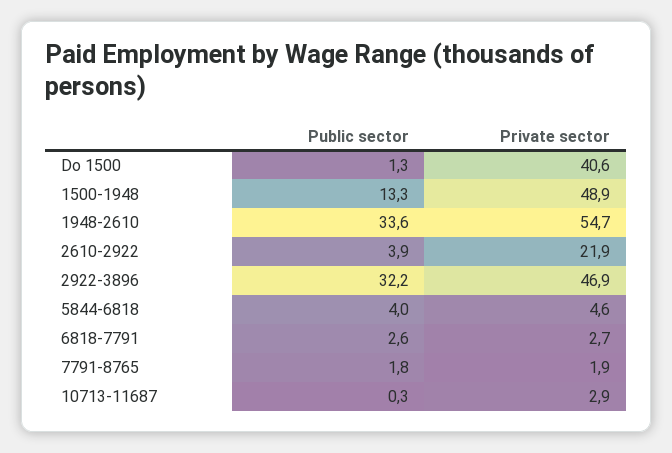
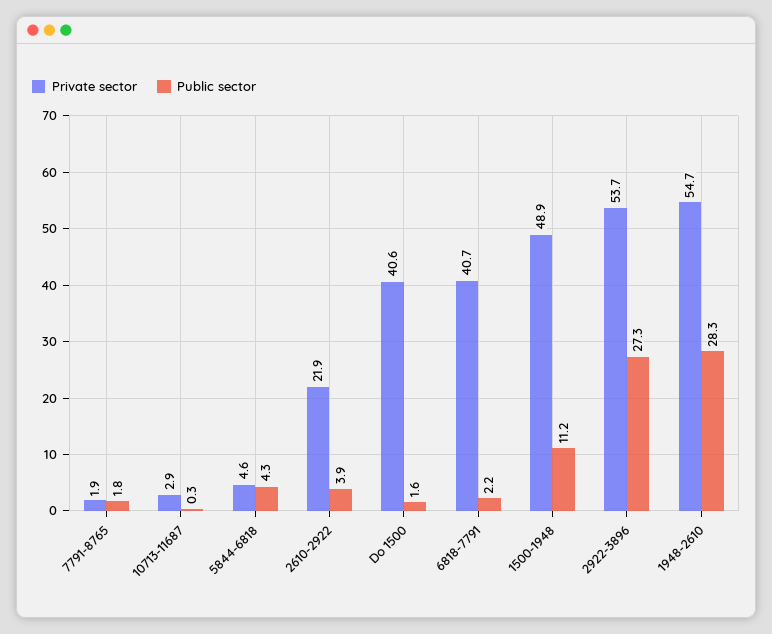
  {
    "Public sector": {
-     "Do 1500": 1.3,
+     "Do 1500": 1.6,
-     "1500-1948": 13.3,
+     "1500-1948": 11.2,
-     "1948-2610": 33.6,
+     "1948-2610": 28.3,
      "2610-2922": 3.9,
-     "2922-3896": 32.2,
+     "2922-3896": 27.3,
-     "5844-6818": 4,
+     "5844-6818": 4.3,
-     "6818-7791": 2.6,
+     "6818-7791": 2.2,
      "7791-8765": 1.8,
      "10713-11687": 0.3
    },
    "Private sector": {
      "Do 1500": 40.6,
      "1500-1948": 48.9,
      "1948-2610": 54.7,
      "2610-2922": 21.9,
-     "2922-3896": 46.9,
+     "2922-3896": 53.7,
      "5844-6818": 4.6,
-     "6818-7791": 2.7,
+     "6818-7791": 40.7,
      "7791-8765": 1.9,
      "10713-11687": 2.9
    }
  }

